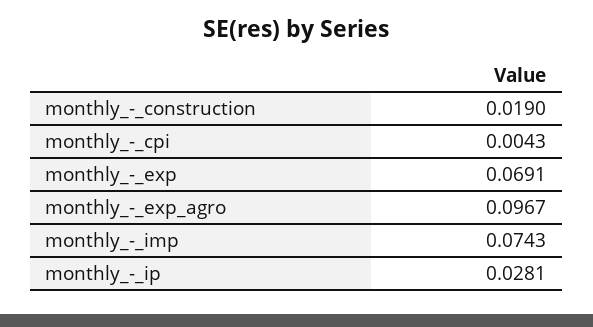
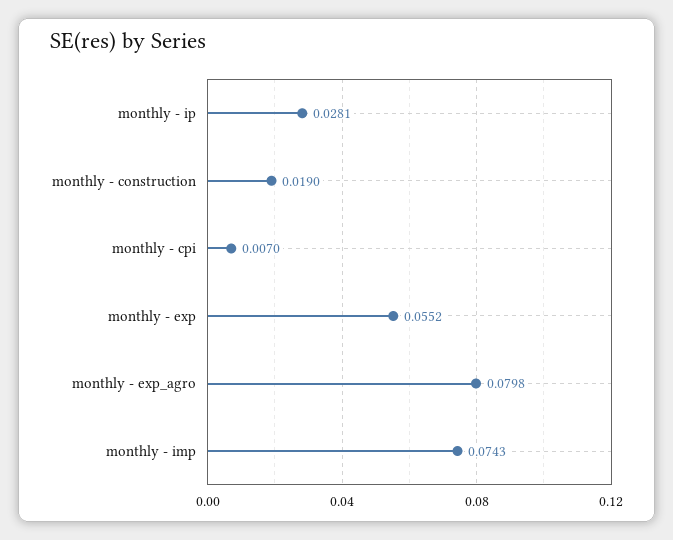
  {
    "monthly_-_construction": 0.019,
-   "monthly_-_cpi": 0.0043,
+   "monthly_-_cpi": 0.007,
-   "monthly_-_exp": 0.0691,
+   "monthly_-_exp": 0.0552,
-   "monthly_-_exp_agro": 0.0967,
+   "monthly_-_exp_agro": 0.0798,
    "monthly_-_imp": 0.0743,
    "monthly_-_ip": 0.0281
  }

